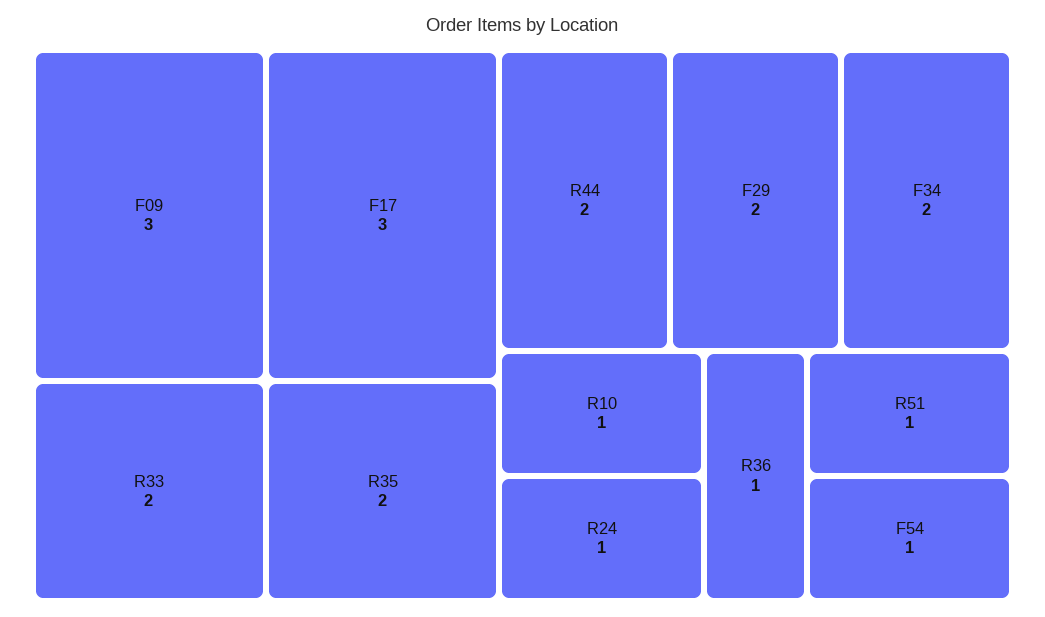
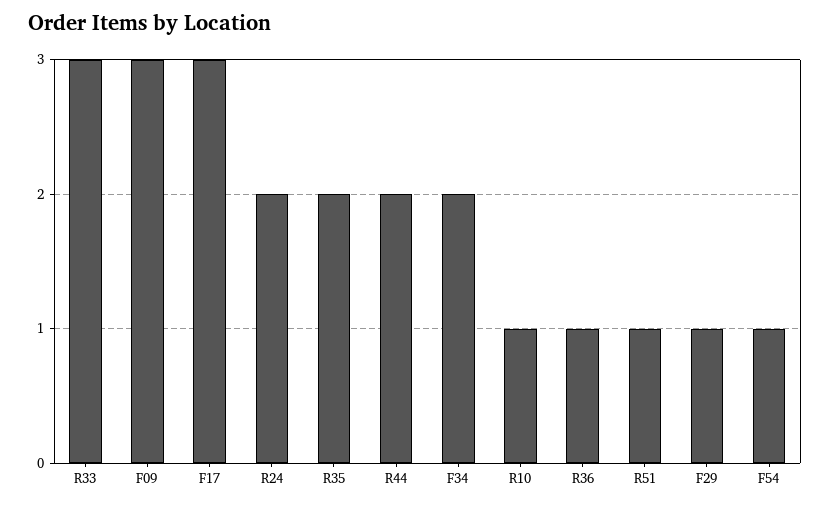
  {
    "F09": 3,
    "F17": 3,
-   "R33": 2,
+   "R33": 3,
    "R35": 2,
    "R44": 2,
-   "F29": 2,
+   "F29": 1,
    "F34": 2,
    "R10": 1,
-   "R24": 1,
+   "R24": 2,
    "R36": 1,
    "R51": 1,
    "F54": 1
  }

